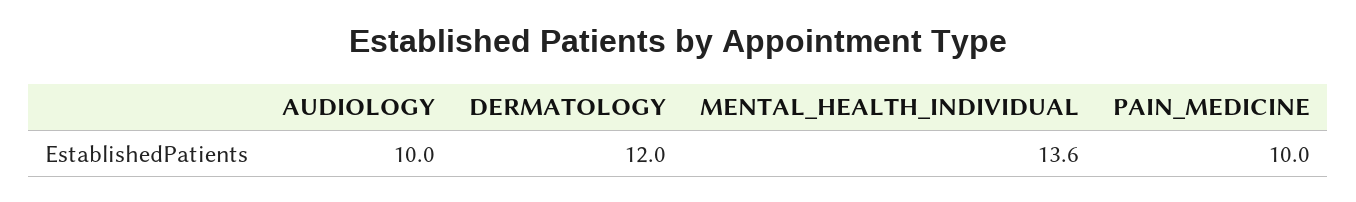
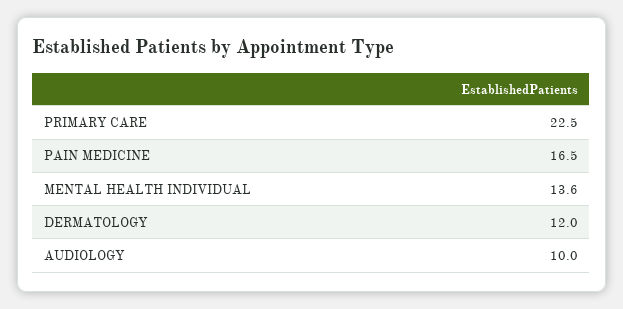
  {
    "AUDIOLOGY": 10,
    "DERMATOLOGY": 12,
    "MENTAL_HEALTH_INDIVIDUAL": 13.6,
-   "PAIN_MEDICINE": 10
+   "PAIN_MEDICINE": 16.5,
+   "PRIMARY CARE": 22.5
  }

